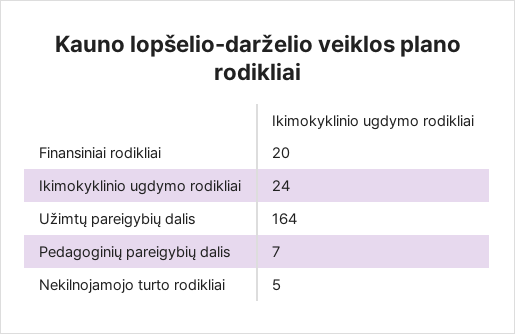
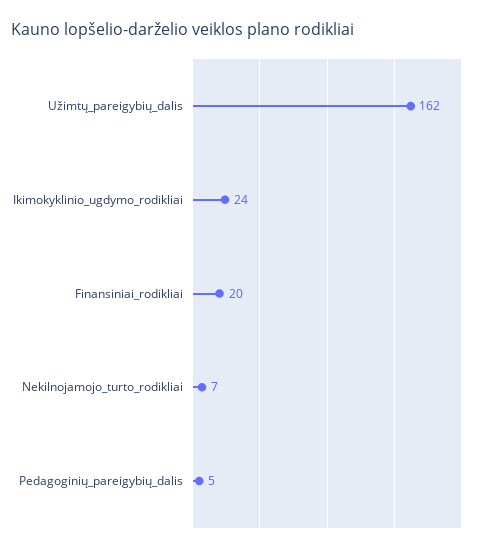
  {
    "Finansiniai rodikliai": 20,
    "Ikimokyklinio ugdymo rodikliai": 24,
-   "Užimtų pareigybių dalis": 164,
+   "Užimtų pareigybių dalis": 162,
-   "Pedagoginių pareigybių dalis": 7,
+   "Pedagoginių pareigybių dalis": 5,
-   "Nekilnojamojo turto rodikliai": 5
+   "Nekilnojamojo turto rodikliai": 7
  }

